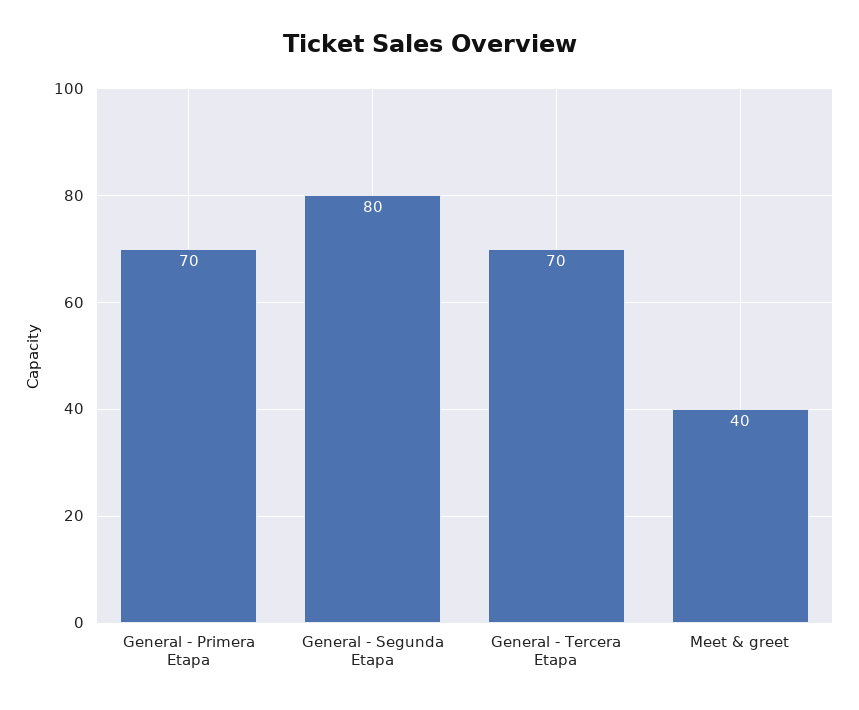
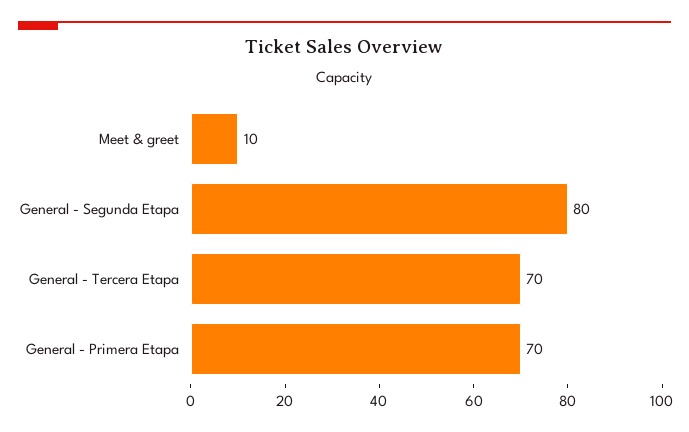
  {
    "General - Primera Etapa": 70,
    "General - Segunda Etapa": 80,
    "General - Tercera Etapa": 70,
-   "Meet & greet": 40
+   "Meet & greet": 10
  }

